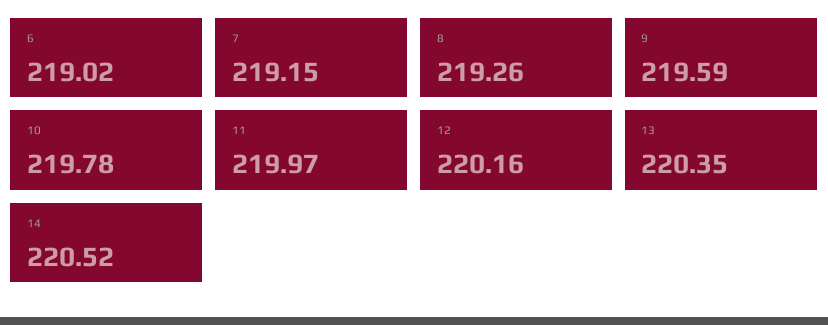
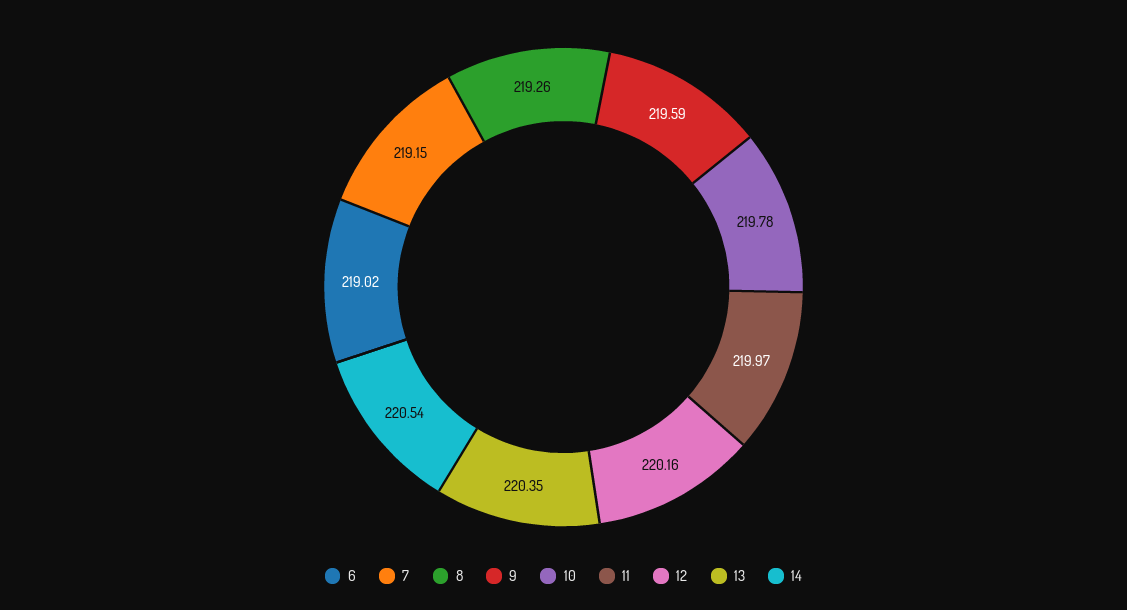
  {
    "6": 219.02,
    "7": 219.15,
    "8": 219.26,
    "9": 219.59,
    "10": 219.78,
    "11": 219.97,
    "12": 220.16,
    "13": 220.35,
-   "14": 220.52
+   "14": 220.54
  }

